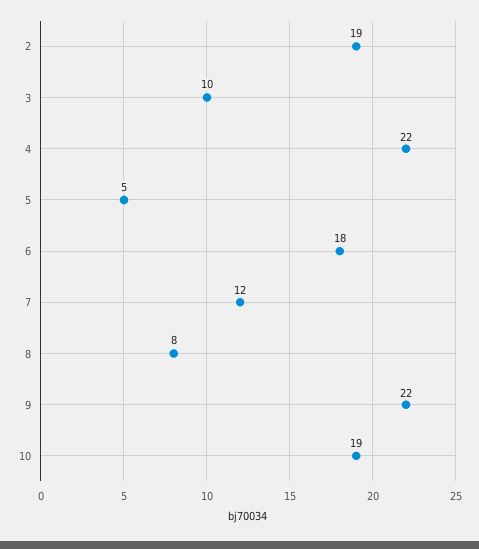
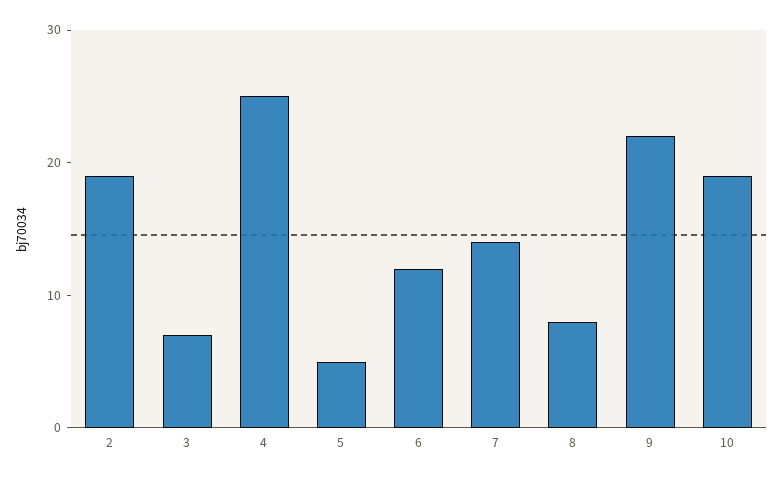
  {
    "2": 19,
-   "3": 10,
+   "3": 7,
-   "4": 22,
+   "4": 25,
    "5": 5,
-   "6": 18,
+   "6": 12,
-   "7": 12,
+   "7": 14,
    "8": 8,
    "9": 22,
    "10": 19
  }

